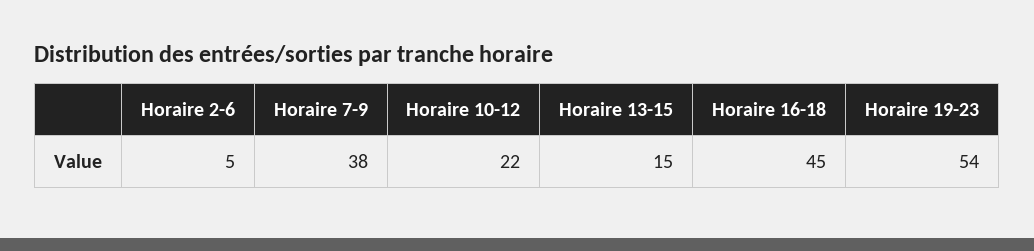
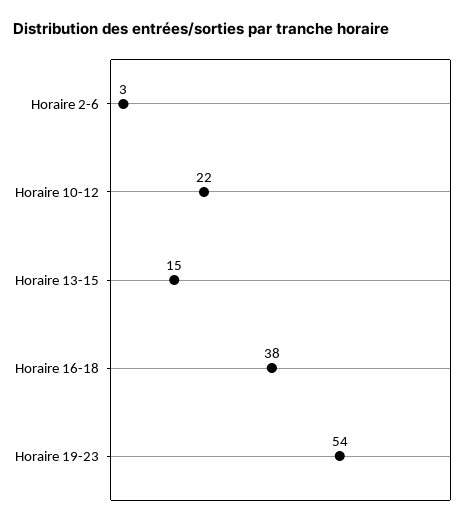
  {
-   "Horaire 2-6": 5,
+   "Horaire 2-6": 3,
-   "Horaire 7-9": 38,
    "Horaire 10-12": 22,
    "Horaire 13-15": 15,
-   "Horaire 16-18": 45,
+   "Horaire 16-18": 38,
    "Horaire 19-23": 54
  }

